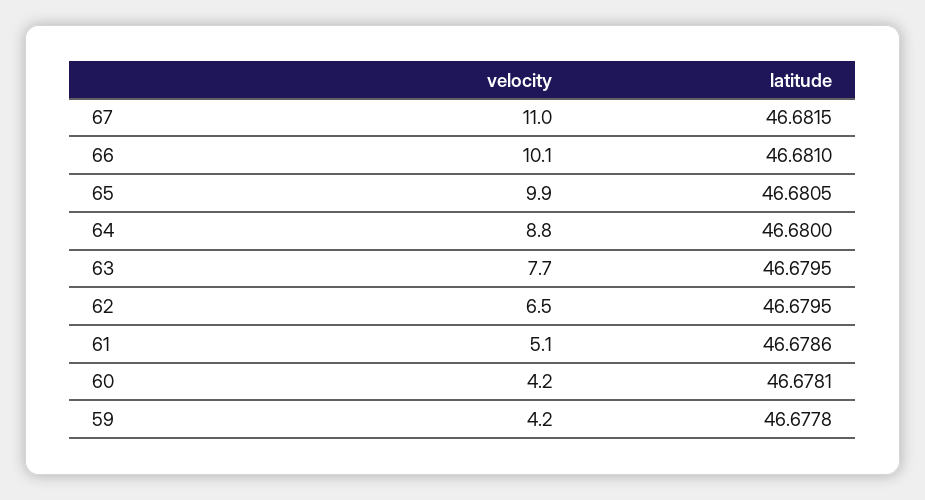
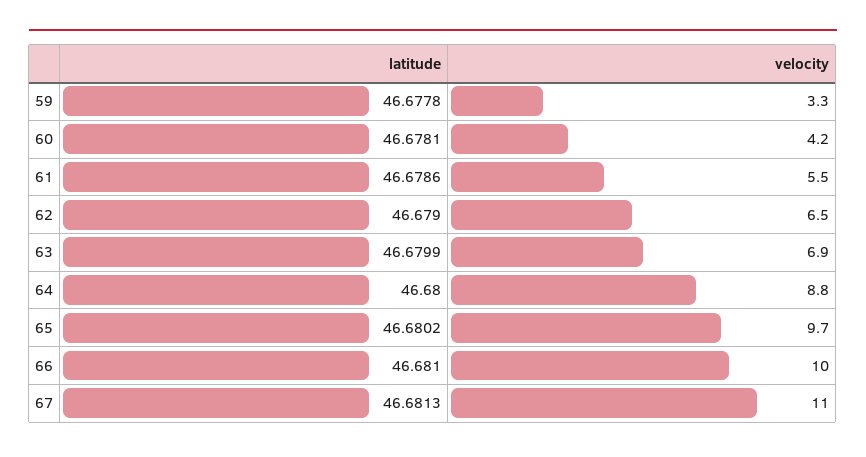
  {
    "velocity": {
      "67": 11,
-     "66": 10.1,
+     "66": 10,
-     "65": 9.9,
+     "65": 9.7,
      "64": 8.8,
-     "63": 7.7,
+     "63": 6.9,
      "62": 6.5,
-     "61": 5.1,
+     "61": 5.5,
      "60": 4.2,
-     "59": 4.2
+     "59": 3.3
    },
    "latitude": {
-     "67": 46.6815,
+     "67": 46.6813,
      "66": 46.681,
-     "65": 46.6805,
+     "65": 46.6802,
      "64": 46.68,
-     "63": 46.6795,
+     "63": 46.6799,
-     "62": 46.6795,
+     "62": 46.679,
      "61": 46.6786,
      "60": 46.6781,
      "59": 46.6778
    }
  }

